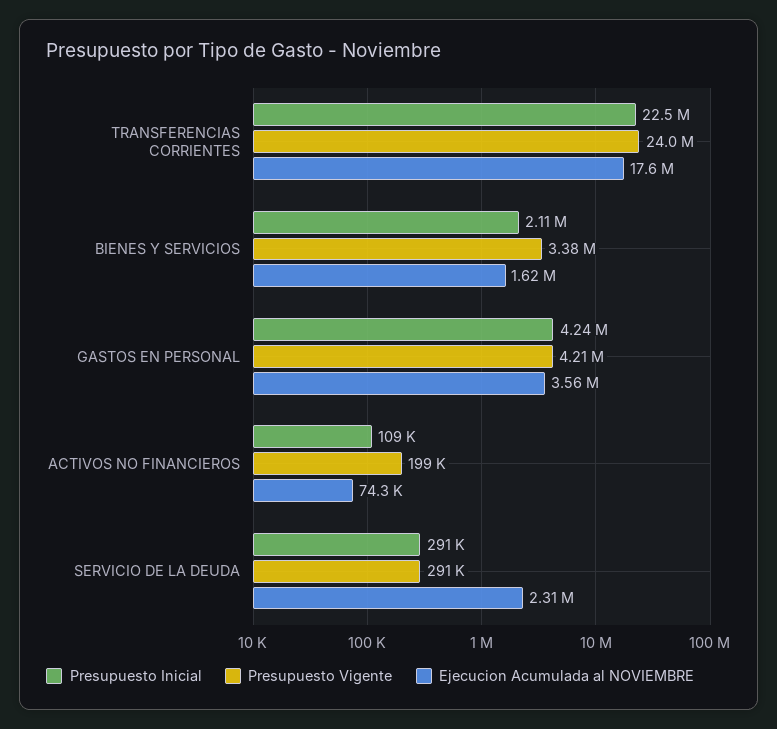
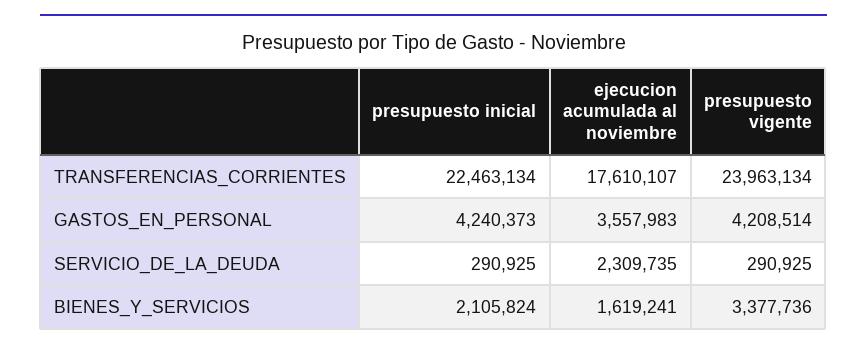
  {
    "Presupuesto Inicial": {
      "TRANSFERENCIAS CORRIENTES": 22463134,
      "BIENES Y SERVICIOS": 2105824,
      "GASTOS EN PERSONAL": 4240373,
-     "ACTIVOS NO FINANCIEROS": 109000,
      "SERVICIO DE LA DEUDA": 290925
    },
    "Presupuesto Vigente": {
      "TRANSFERENCIAS CORRIENTES": 23963134,
      "BIENES Y SERVICIOS": 3377736,
      "GASTOS EN PERSONAL": 4208514,
-     "ACTIVOS NO FINANCIEROS": 199000,
      "SERVICIO DE LA DEUDA": 290925
    },
    "Ejecucion Acumulada al NOVIEMBRE": {
      "TRANSFERENCIAS CORRIENTES": 17610107,
      "BIENES Y SERVICIOS": 1619241,
      "GASTOS EN PERSONAL": 3557983,
-     "ACTIVOS NO FINANCIEROS": 74300,
      "SERVICIO DE LA DEUDA": 2309735
    }
  }

